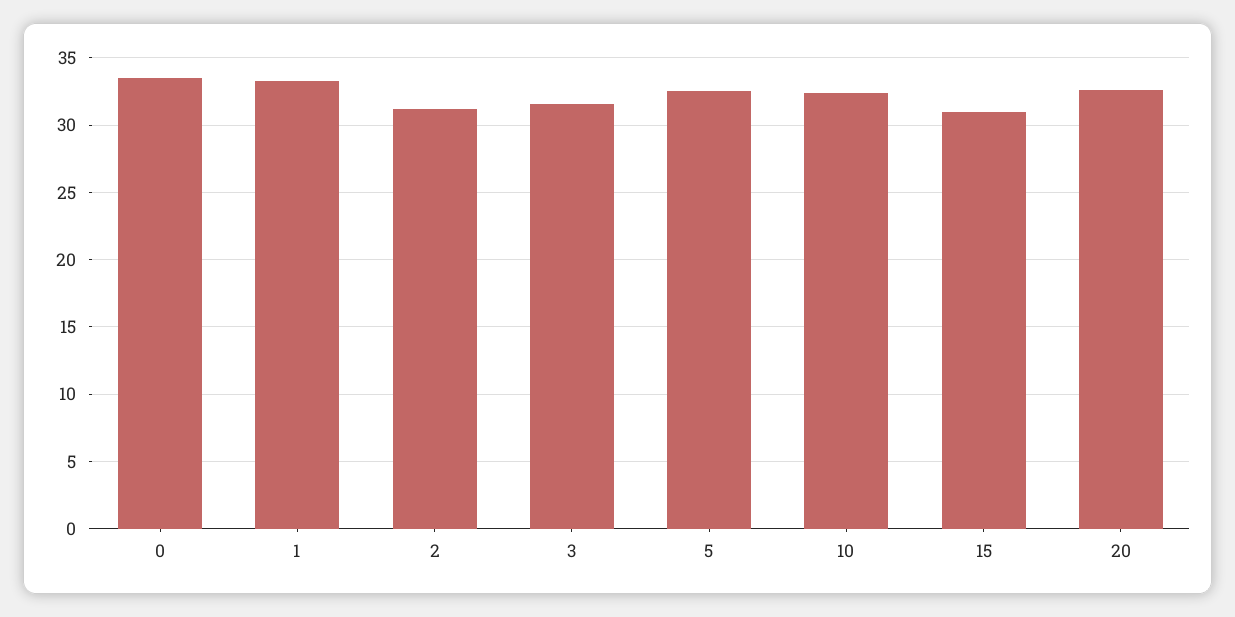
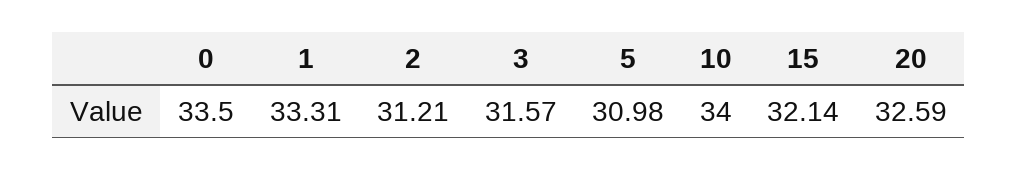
  {
    "0": 33.5,
    "1": 33.31,
    "2": 31.21,
    "3": 31.57,
-   "5": 32.5,
+   "5": 30.98,
-   "10": 32.5,
+   "10": 34,
-   "15": 31,
+   "15": 32.14,
    "20": 32.59
  }

